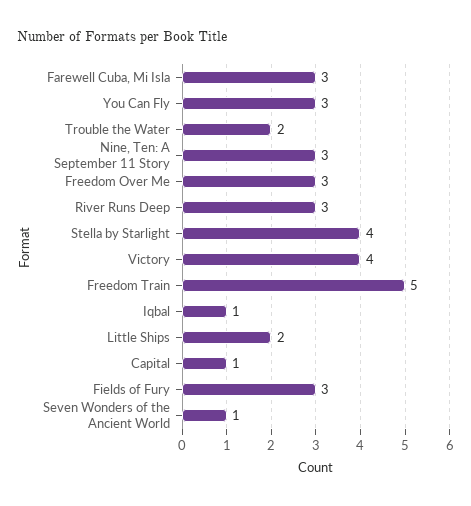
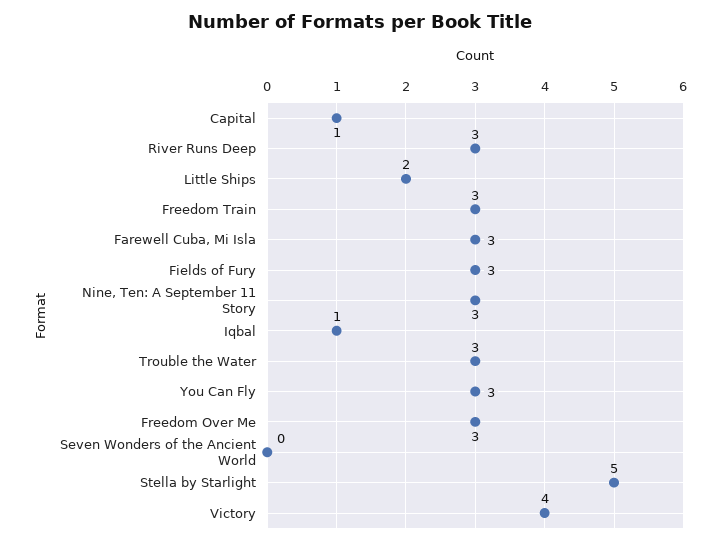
  {
    "Farewell Cuba, Mi Isla": 3,
    "You Can Fly": 3,
-   "Trouble the Water": 2,
+   "Trouble the Water": 3,
    "Nine, Ten: A September 11 Story": 3,
    "Freedom Over Me": 3,
    "River Runs Deep": 3,
-   "Stella by Starlight": 4,
+   "Stella by Starlight": 5,
    "Victory": 4,
-   "Freedom Train": 5,
+   "Freedom Train": 3,
    "Iqbal": 1,
    "Little Ships": 2,
    "Capital": 1,
    "Fields of Fury": 3,
-   "Seven Wonders of the Ancient World": 1
+   "Seven Wonders of the Ancient World": 0
  }

